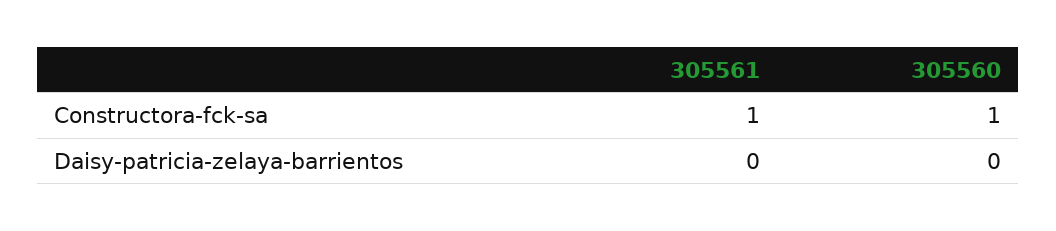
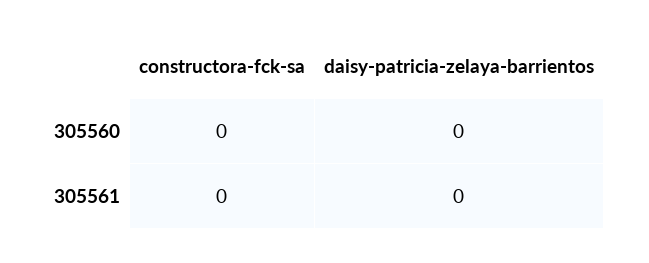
  {
    "305561": {
-     "Constructora-fck-sa": 1,
+     "Constructora-fck-sa": 0,
      "Daisy-patricia-zelaya-barrientos": 0
    },
    "305560": {
-     "Constructora-fck-sa": 1,
+     "Constructora-fck-sa": 0,
      "Daisy-patricia-zelaya-barrientos": 0
    }
  }

